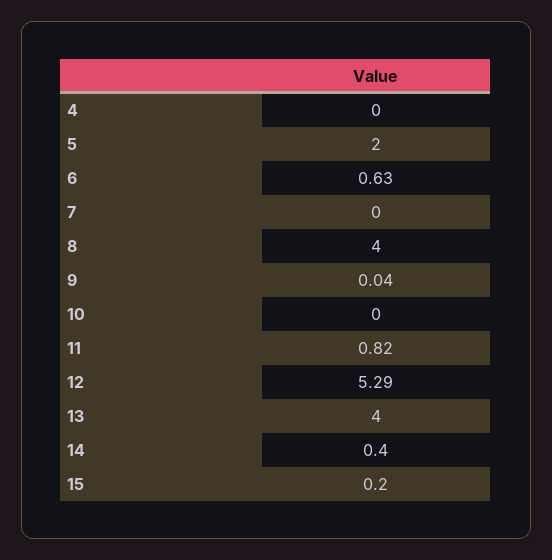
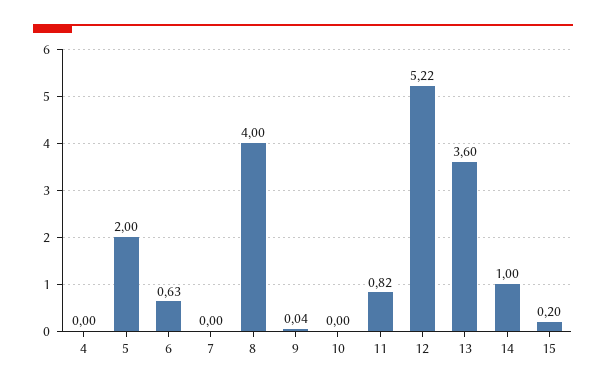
  {
    "4": 0,
    "5": 2,
    "6": 0.63,
    "7": 0,
    "8": 4,
    "9": 0.04,
    "10": 0,
    "11": 0.82,
-   "12": 5.29,
+   "12": 5.22,
-   "13": 4,
+   "13": 3.6,
-   "14": 0.4,
+   "14": 1,
    "15": 0.2
  }

